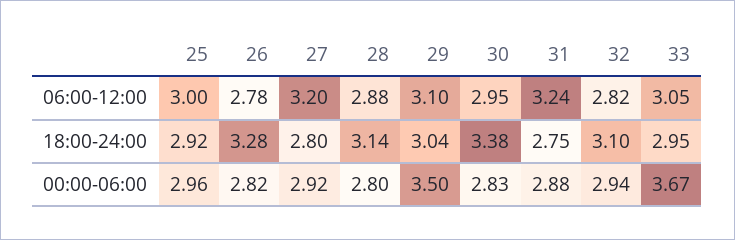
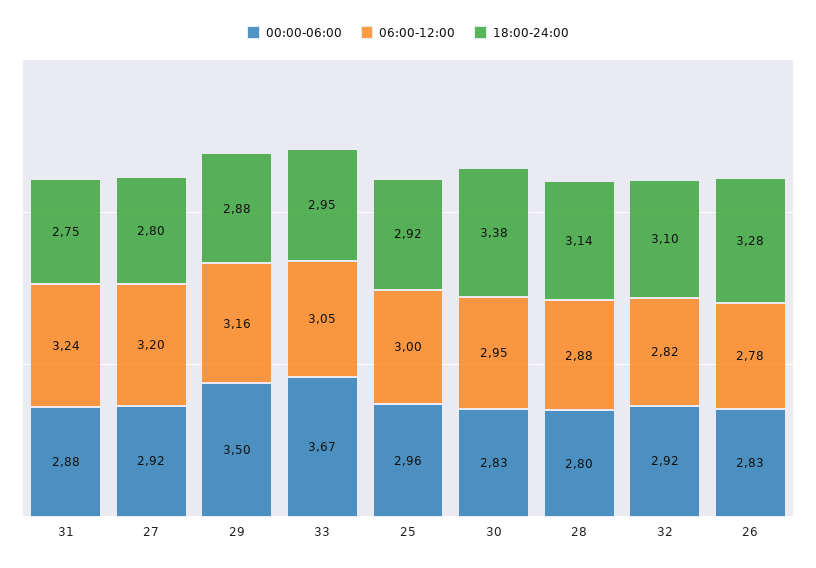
  {
    "06:00-12:00": {
      "25": 3,
      "26": 2.78,
      "27": 3.2,
      "28": 2.88,
-     "29": 3.1,
+     "29": 3.16,
      "30": 2.95,
      "31": 3.24,
      "32": 2.82,
      "33": 3.05
    },
    "18:00-24:00": {
      "25": 2.92,
      "26": 3.28,
      "27": 2.8,
      "28": 3.14,
-     "29": 3.04,
+     "29": 2.88,
      "30": 3.38,
      "31": 2.75,
      "32": 3.1,
      "33": 2.95
    },
    "00:00-06:00": {
      "25": 2.96,
-     "26": 2.82,
+     "26": 2.83,
      "27": 2.92,
      "28": 2.8,
      "29": 3.5,
      "30": 2.83,
      "31": 2.88,
-     "32": 2.94,
+     "32": 2.92,
      "33": 3.67
    }
  }

